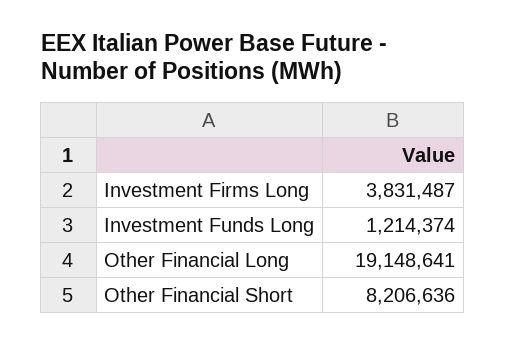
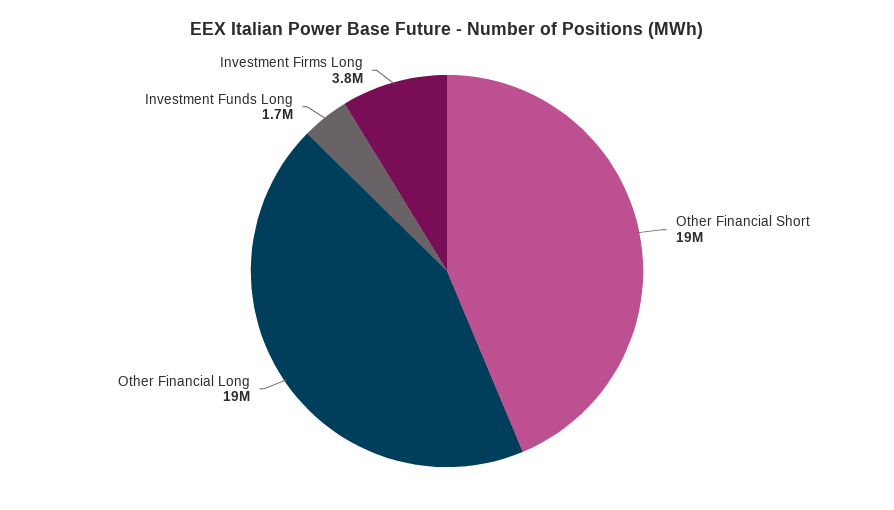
  {
    "Investment Firms Long": 3831487,
-   "Investment Funds Long": 1214374,
+   "Investment Funds Long": 1700000,
    "Other Financial Long": 19148641,
-   "Other Financial Short": 8206636
+   "Other Financial Short": 19000000
  }

